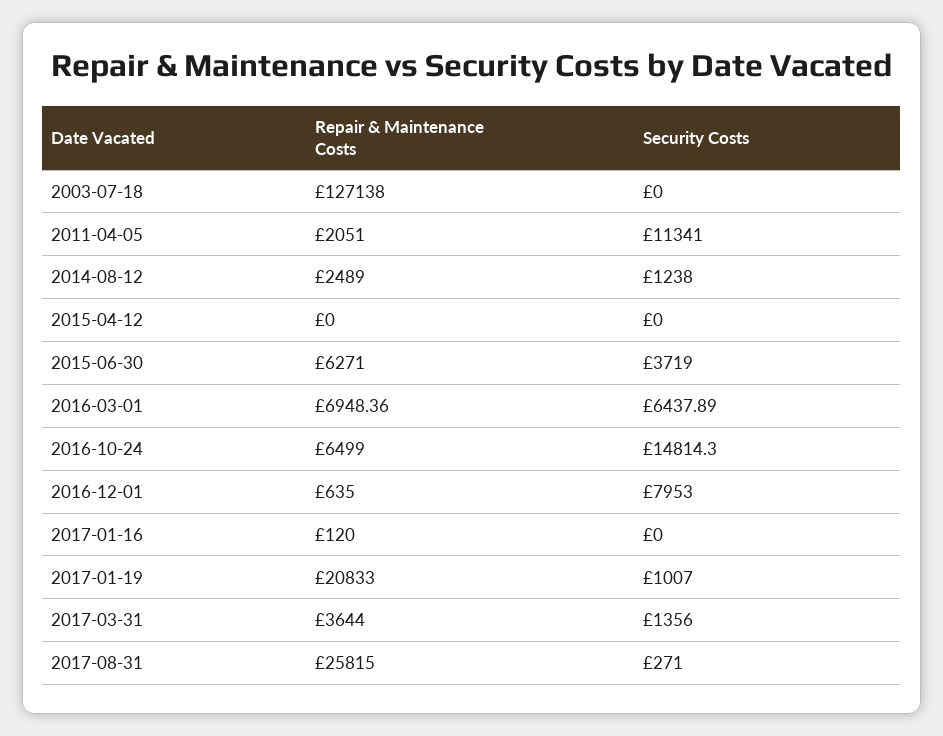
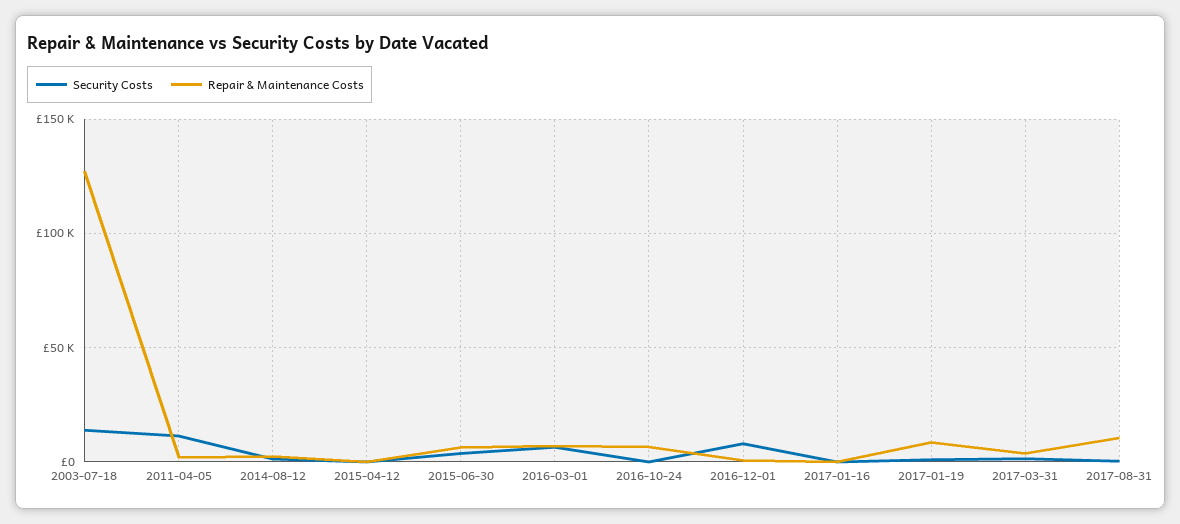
  {
    "Repair & Maintenance Costs": {
      "2003-07-18": 127138,
      "2011-04-05": 2051,
      "2014-08-12": 2489,
      "2015-04-12": 0,
      "2015-06-30": 6271,
      "2016-03-01": 6948.36,
      "2016-10-24": 6499,
      "2016-12-01": 635,
      "2017-01-16": 120,
-     "2017-01-19": 20833,
+     "2017-01-19": 10000,
      "2017-03-31": 3644,
-     "2017-08-31": 25815
+     "2017-08-31": 10000
    },
    "Security Costs": {
-     "2003-07-18": 0,
+     "2003-07-18": 15000,
      "2011-04-05": 11341,
      "2014-08-12": 1238,
      "2015-04-12": 0,
      "2015-06-30": 3719,
      "2016-03-01": 6437.89,
-     "2016-10-24": 14814.3,
+     "2016-10-24": 0,
      "2016-12-01": 7953,
      "2017-01-16": 0,
      "2017-01-19": 1007,
      "2017-03-31": 1356,
      "2017-08-31": 271
    }
  }

